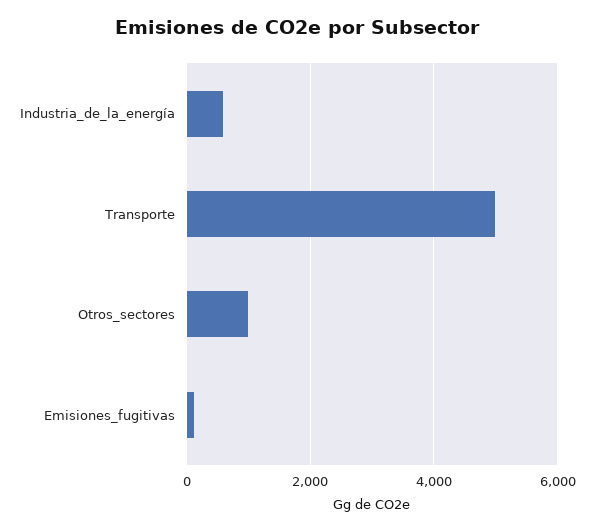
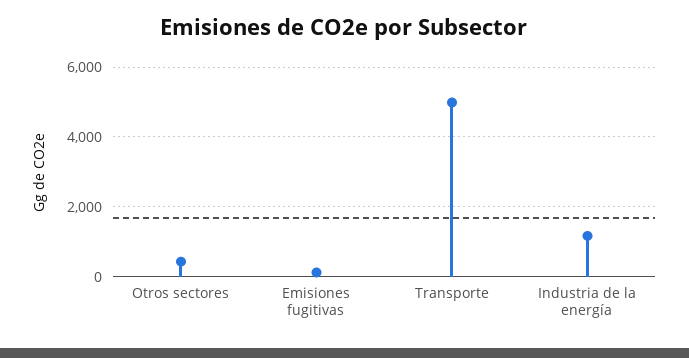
  {
-   "Industria_de_la_energía": 600,
+   "Industria_de_la_energía": 1200,
    "Transporte": 5000,
-   "Otros_sectores": 1000,
+   "Otros_sectores": 400,
    "Emisiones_fugitivas": 200
  }

